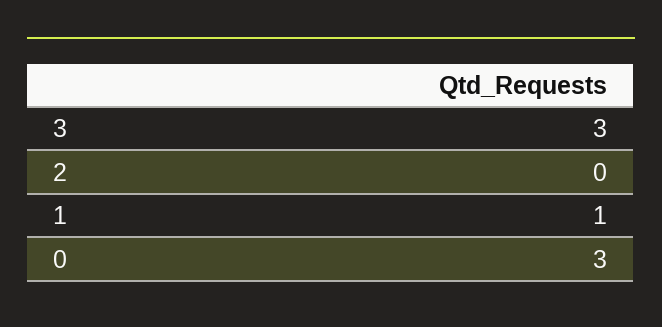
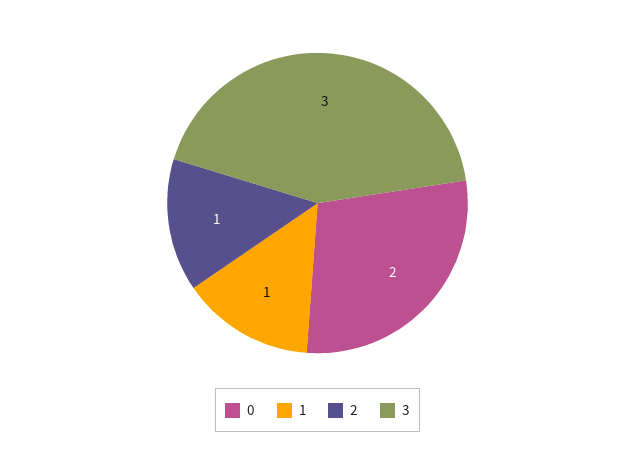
  {
    "3": 3,
-   "2": 0,
+   "2": 1,
    "1": 1,
-   "0": 3
+   "0": 2
  }

